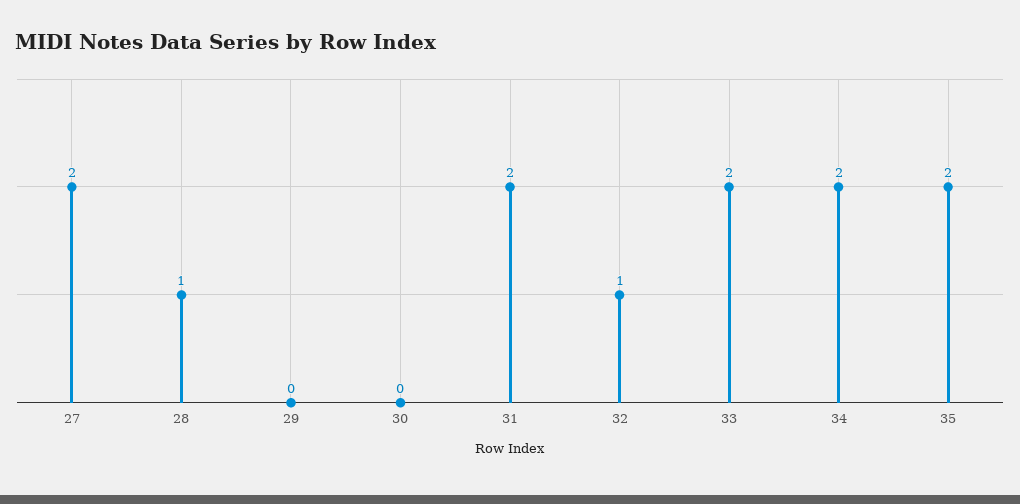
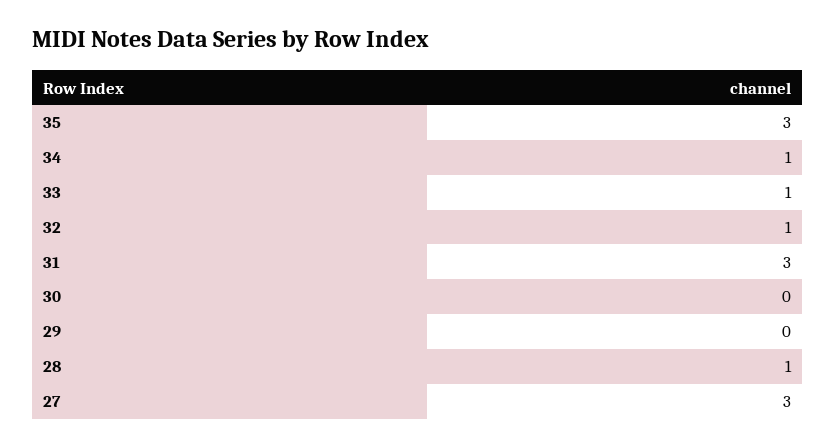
  {
-   "27": 2,
+   "27": 3,
    "28": 1,
    "29": 0,
    "30": 0,
-   "31": 2,
+   "31": 3,
    "32": 1,
-   "33": 2,
+   "33": 1,
-   "34": 2,
+   "34": 1,
-   "35": 2
+   "35": 3
  }

